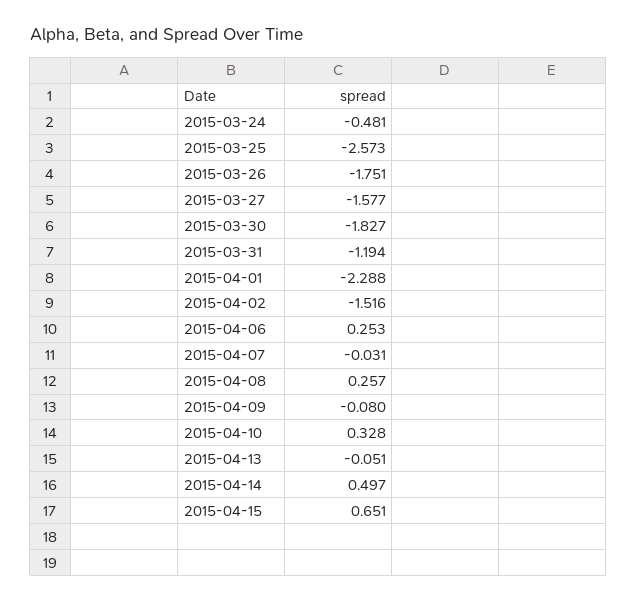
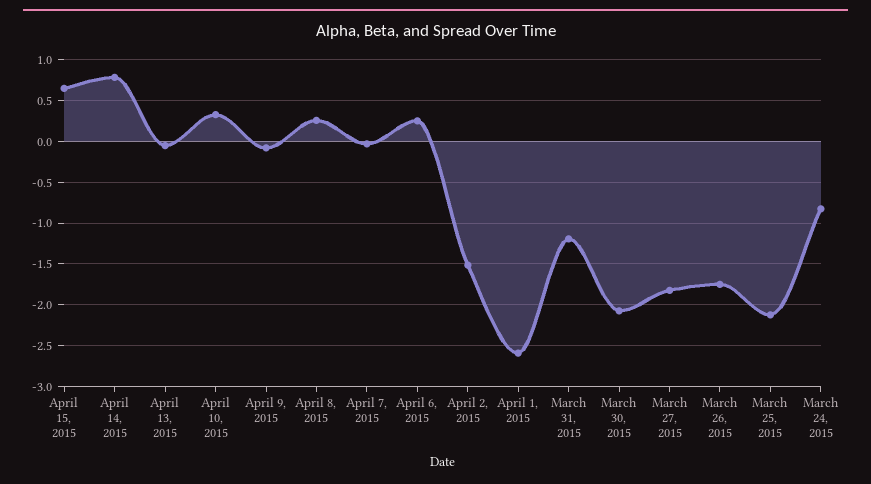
  {
-   "2015-03-24": -0.481,
+   "2015-03-24": -0.8,
-   "2015-03-25": -2.573,
+   "2015-03-25": -2.1,
    "2015-03-26": -1.751,
-   "2015-03-27": -1.577,
+   "2015-03-27": -1.8,
-   "2015-03-30": -1.827,
+   "2015-03-30": -2.1,
    "2015-03-31": -1.194,
-   "2015-04-01": -2.288,
+   "2015-04-01": -2.6,
    "2015-04-02": -1.516,
    "2015-04-06": 0.253,
    "2015-04-07": -0.031,
    "2015-04-08": 0.257,
    "2015-04-09": -0.08,
    "2015-04-10": 0.328,
    "2015-04-13": -0.051,
-   "2015-04-14": 0.497,
+   "2015-04-14": 0.8,
    "2015-04-15": 0.651
  }

